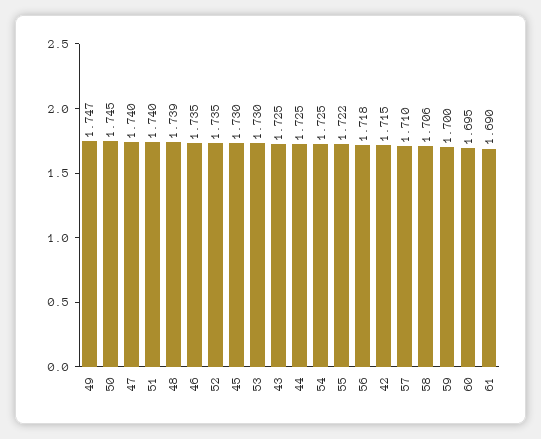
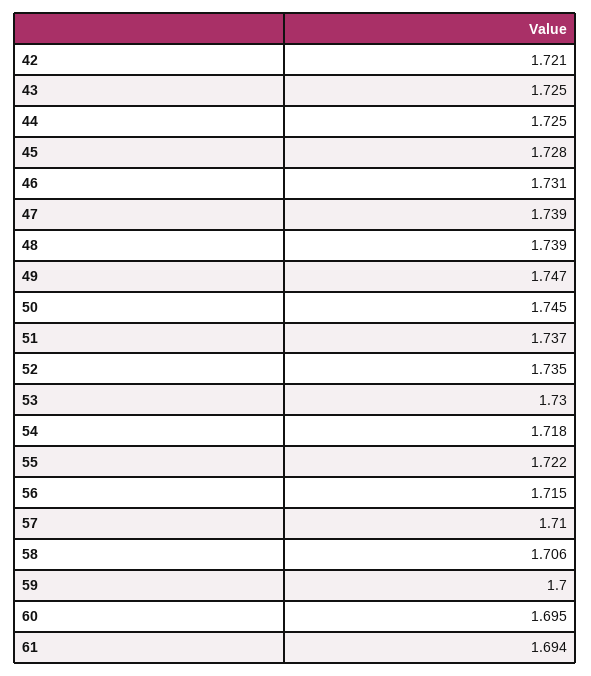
  {
    "49": 1.747,
    "50": 1.745,
-   "47": 1.74,
+   "47": 1.739,
-   "51": 1.74,
+   "51": 1.737,
    "48": 1.739,
-   "46": 1.735,
+   "46": 1.731,
    "52": 1.735,
-   "45": 1.73,
+   "45": 1.728,
    "53": 1.73,
    "43": 1.725,
    "44": 1.725,
-   "54": 1.725,
+   "54": 1.718,
    "55": 1.722,
-   "56": 1.718,
+   "56": 1.715,
-   "42": 1.715,
+   "42": 1.721,
    "57": 1.71,
    "58": 1.706,
    "59": 1.7,
    "60": 1.695,
-   "61": 1.69
+   "61": 1.694
  }

